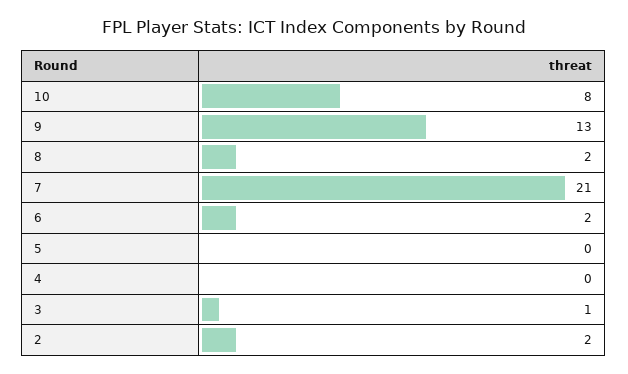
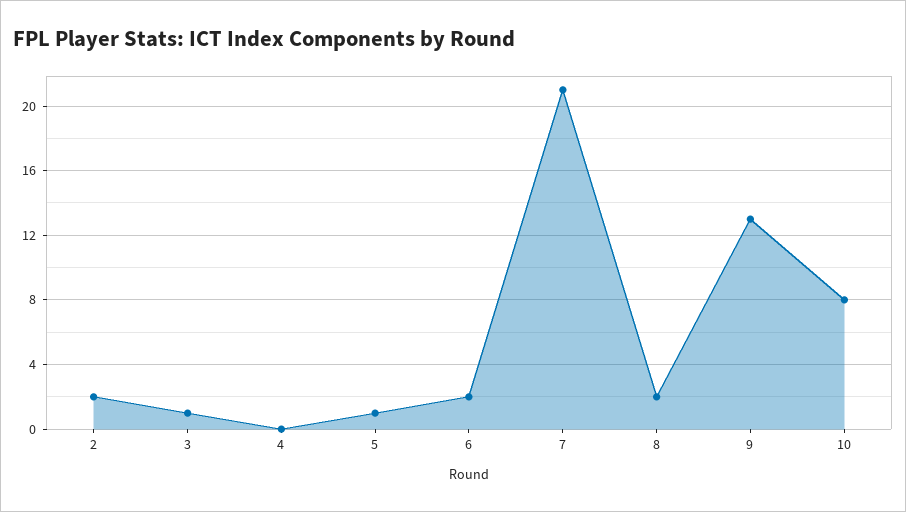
  {
    "10": 8,
    "9": 13,
    "8": 2,
    "7": 21,
    "6": 2,
-   "5": 0,
+   "5": 1,
    "4": 0,
    "3": 1,
    "2": 2
  }

